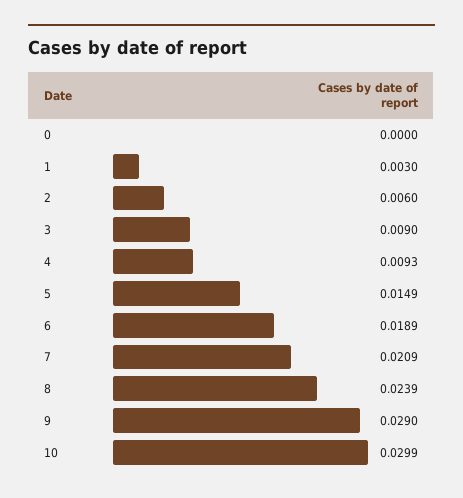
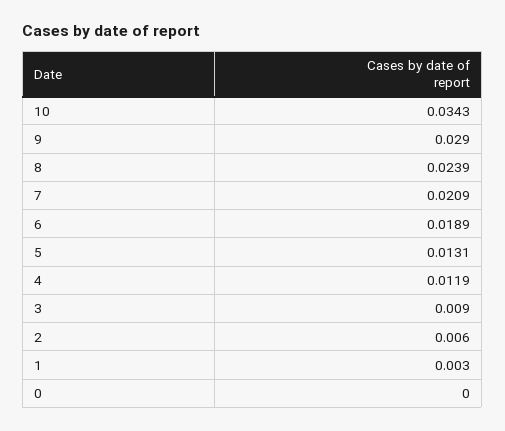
  {
    "0": 0,
    "1": 0.003,
    "2": 0.006,
    "3": 0.009,
-   "4": 0.0093,
+   "4": 0.0119,
-   "5": 0.0149,
+   "5": 0.0131,
    "6": 0.0189,
    "7": 0.0209,
    "8": 0.0239,
    "9": 0.029,
-   "10": 0.0299
+   "10": 0.0343
  }

